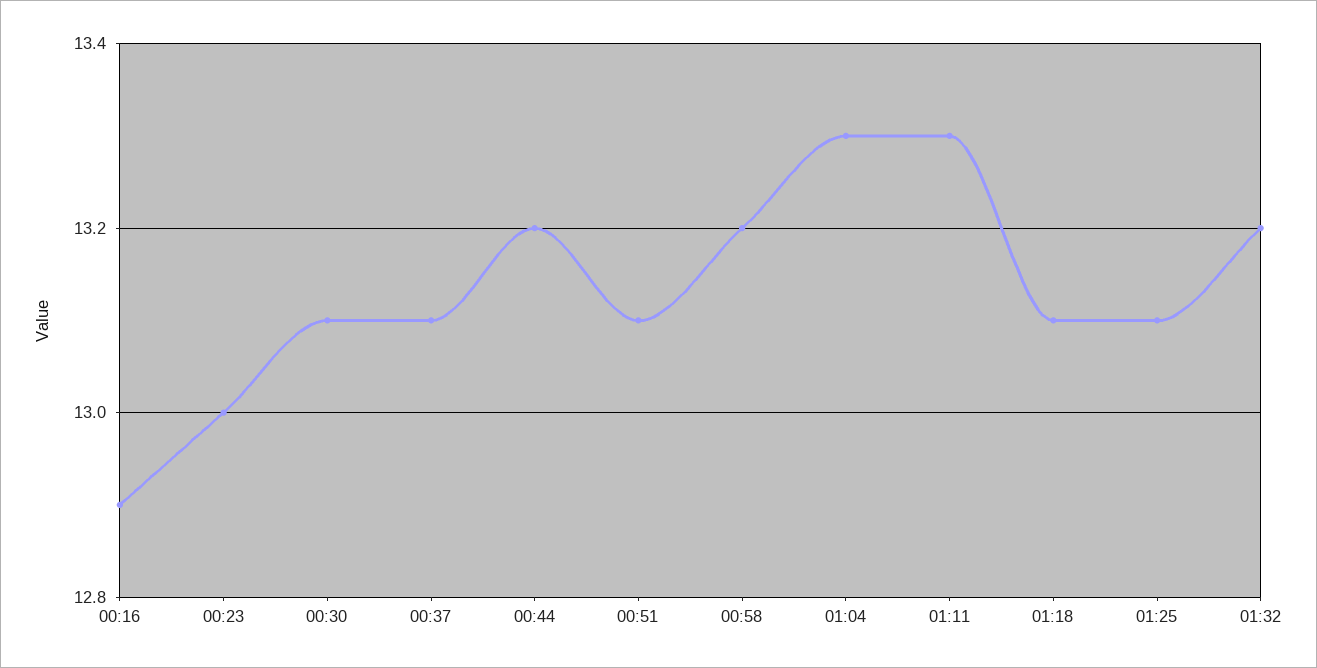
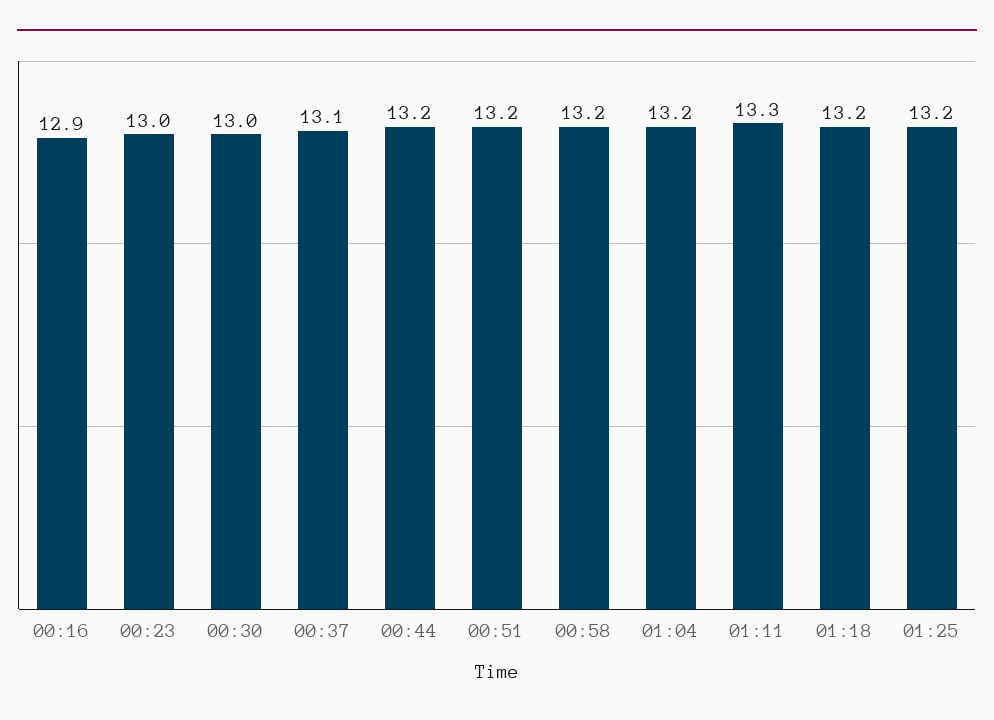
  {
    "00:16": 12.9,
    "00:23": 13,
-   "00:30": 13.1,
+   "00:30": 13,
    "00:37": 13.1,
    "00:44": 13.2,
-   "00:51": 13.1,
+   "00:51": 13.2,
    "00:58": 13.2,
-   "01:04": 13.3,
+   "01:04": 13.2,
    "01:11": 13.3,
-   "01:18": 13.1,
+   "01:18": 13.2,
-   "01:25": 13.1,
+   "01:25": 13.2
-   "01:32": 13.2
  }

